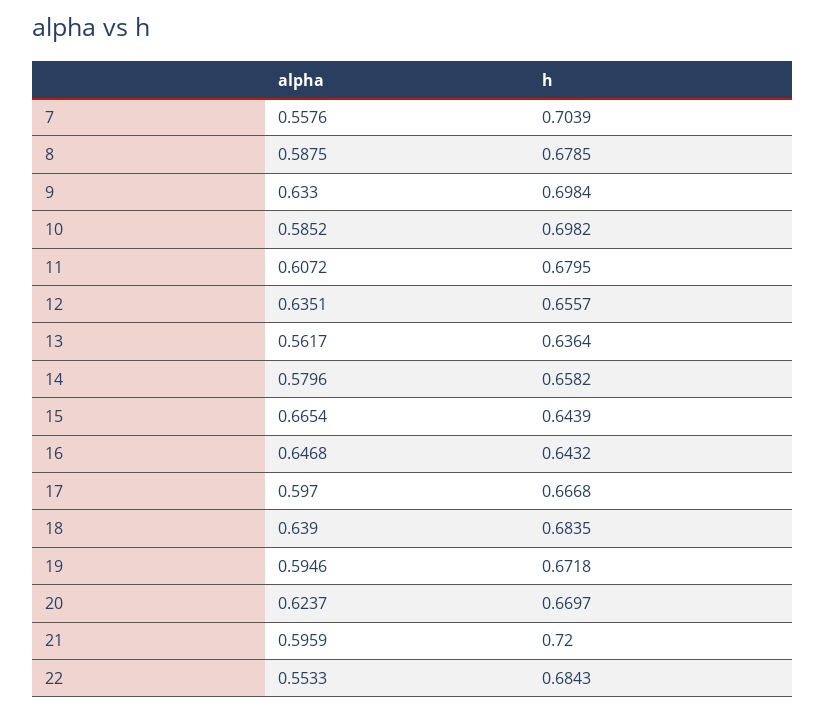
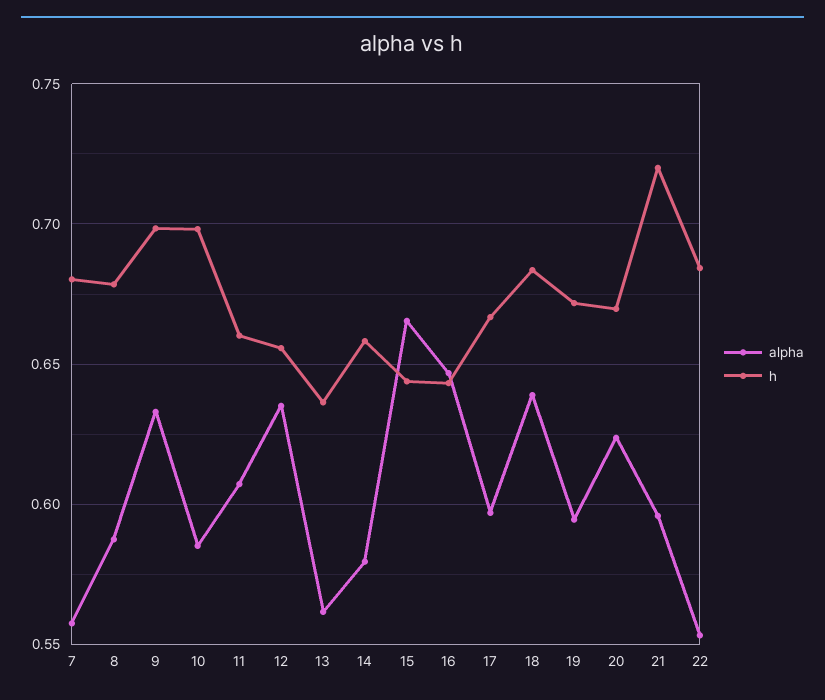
  {
    "alpha": {
      "7": 0.5576,
      "8": 0.5875,
      "9": 0.633,
      "10": 0.5852,
      "11": 0.6072,
      "12": 0.6351,
      "13": 0.5617,
      "14": 0.5796,
      "15": 0.6654,
      "16": 0.6468,
      "17": 0.597,
      "18": 0.639,
      "19": 0.5946,
      "20": 0.6237,
      "21": 0.5959,
      "22": 0.5533
    },
    "h": {
-     "7": 0.7039,
+     "7": 0.68,
      "8": 0.6785,
      "9": 0.6984,
      "10": 0.6982,
-     "11": 0.6795,
+     "11": 0.66,
      "12": 0.6557,
      "13": 0.6364,
      "14": 0.6582,
      "15": 0.6439,
      "16": 0.6432,
      "17": 0.6668,
      "18": 0.6835,
      "19": 0.6718,
      "20": 0.6697,
      "21": 0.72,
      "22": 0.6843
    }
  }

